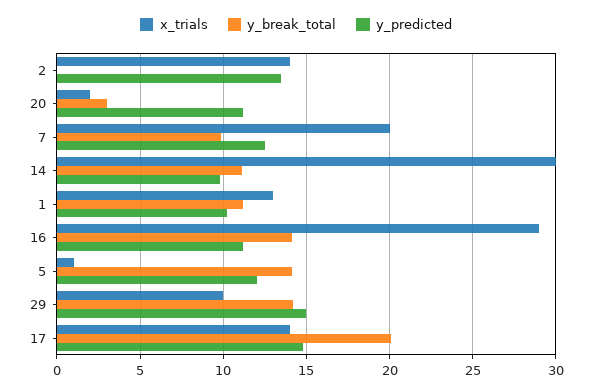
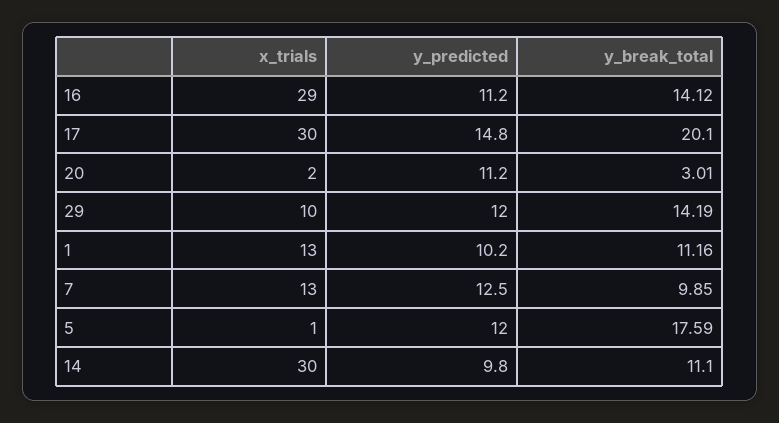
  {
    "x_trials": {
-     "2": 14,
      "20": 2,
-     "7": 20,
+     "7": 13,
      "14": 30,
      "1": 13,
      "16": 29,
      "5": 1,
      "29": 10,
-     "17": 14
+     "17": 30
    },
    "y_break_total": {
-     "2": 0,
      "20": 3.01,
      "7": 9.85,
      "14": 11.1,
      "1": 11.16,
      "16": 14.12,
-     "5": 14,
+     "5": 17.59,
      "29": 14.19,
      "17": 20.1
    },
    "y_predicted": {
-     "2": 13.5,
      "20": 11.2,
      "7": 12.5,
      "14": 9.8,
      "1": 10.2,
      "16": 11.2,
      "5": 12,
-     "29": 15,
+     "29": 12,
      "17": 14.8
    }
  }

